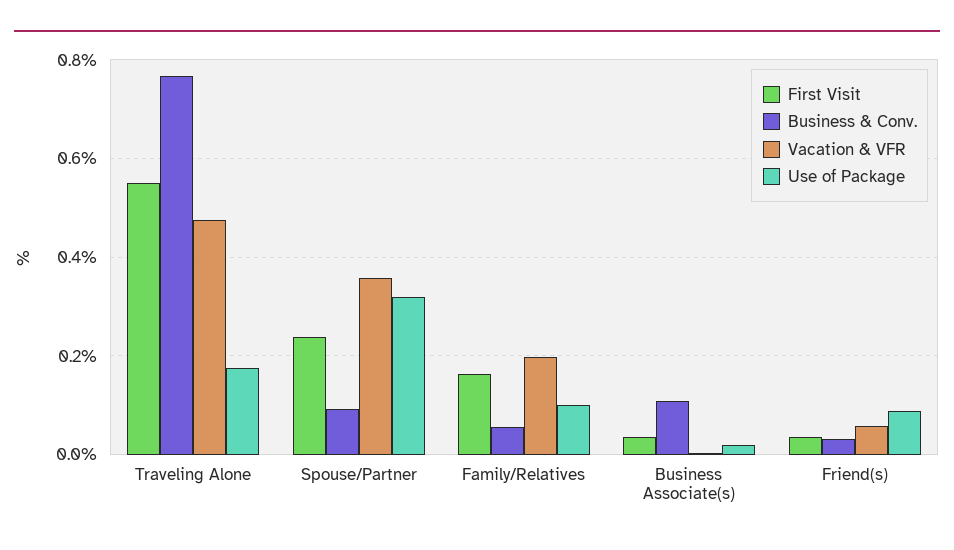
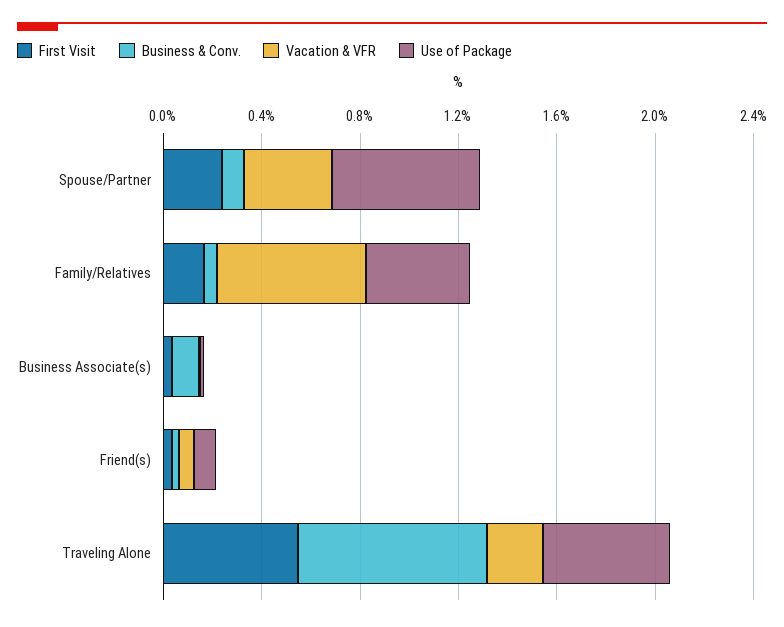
  {
    "First Visit": {
      "Traveling Alone": 0.56,
      "Spouse/Partner": 0.24,
      "Family/Relatives": 0.16,
      "Business Associate(s)": 0.04,
      "Friend(s)": 0.04
    },
    "Business & Conv.": {
      "Traveling Alone": 0.76,
      "Spouse/Partner": 0.1,
      "Family/Relatives": 0.06,
      "Business Associate(s)": 0.1,
      "Friend(s)": 0.04
    },
    "Vacation & VFR": {
-     "Traveling Alone": 0.48,
+     "Traveling Alone": 0.2,
      "Spouse/Partner": 0.36,
-     "Family/Relatives": 0.2,
+     "Family/Relatives": 0.6,
      "Business Associate(s)": 0,
      "Friend(s)": 0.06
    },
    "Use of Package": {
-     "Traveling Alone": 0.18,
+     "Traveling Alone": 0.5,
-     "Spouse/Partner": 0.32,
+     "Spouse/Partner": 0.6,
-     "Family/Relatives": 0.1,
+     "Family/Relatives": 0.4,
      "Business Associate(s)": 0.02,
      "Friend(s)": 0.08
    }
  }

